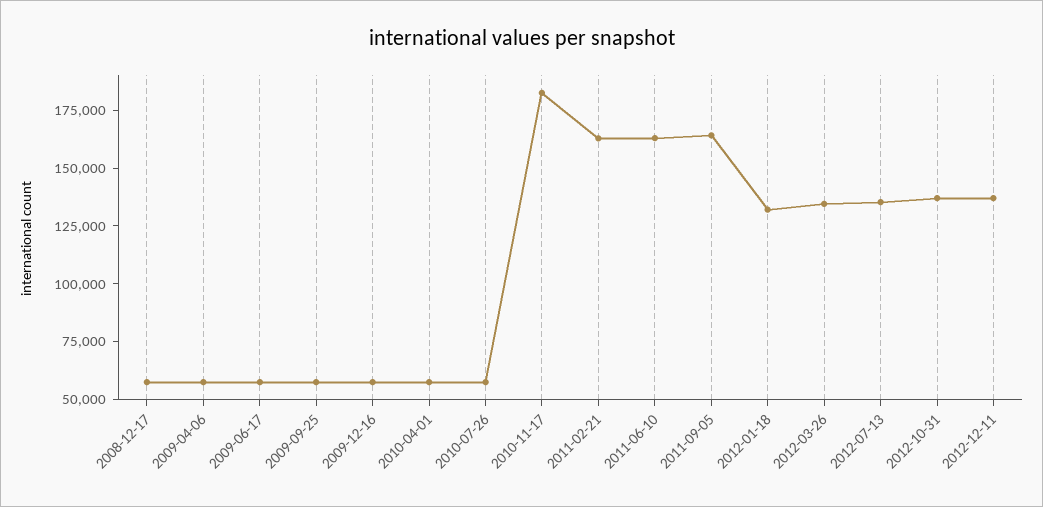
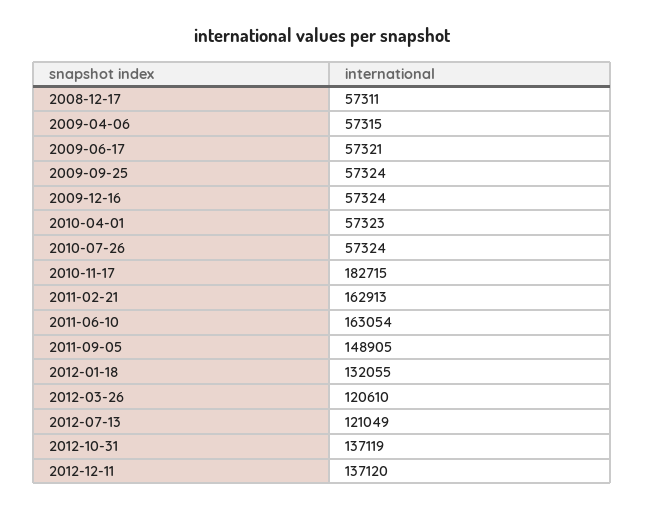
  {
    "2008-12-17": 57311,
    "2009-04-06": 57315,
    "2009-06-17": 57321,
    "2009-09-25": 57324,
    "2009-12-16": 57324,
    "2010-04-01": 57323,
    "2010-07-26": 57324,
    "2010-11-17": 182715,
    "2011-02-21": 162913,
    "2011-06-10": 163054,
-   "2011-09-05": 165000,
+   "2011-09-05": 148905,
    "2012-01-18": 132055,
-   "2012-03-26": 135000,
+   "2012-03-26": 120610,
-   "2012-07-13": 135000,
+   "2012-07-13": 121049,
    "2012-10-31": 137119,
    "2012-12-11": 137120
  }

